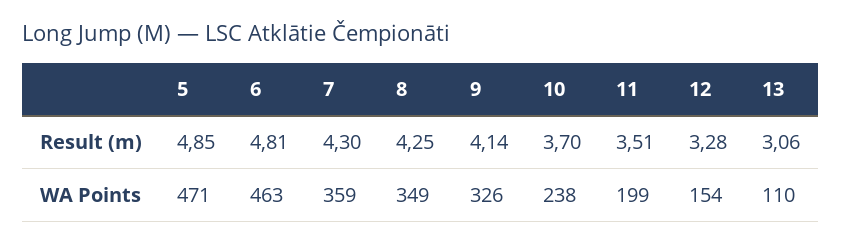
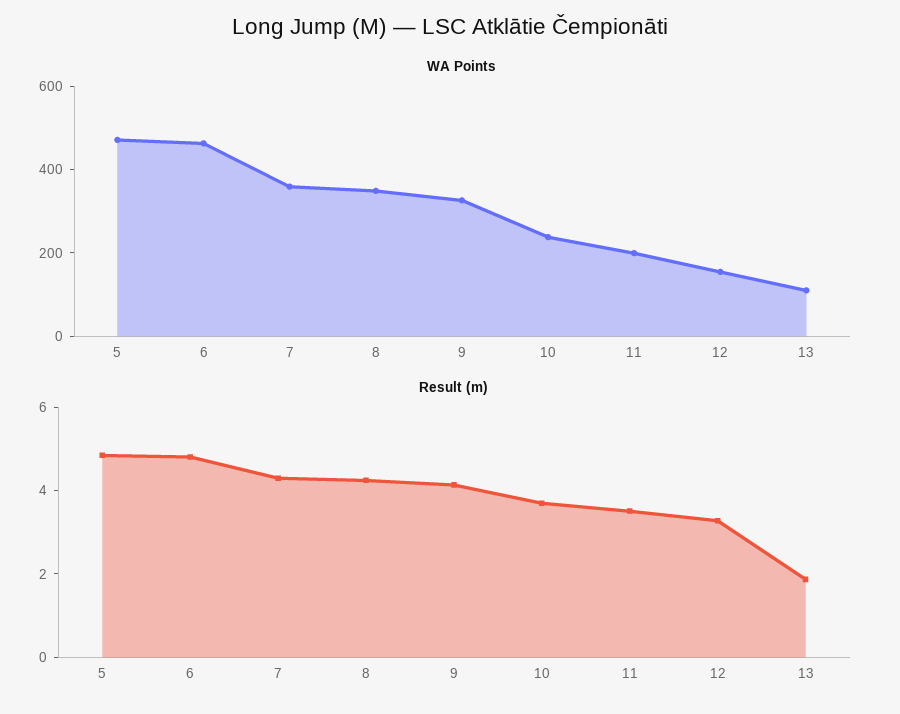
  {
    "Result (m)": {
      "5": 4.85,
      "6": 4.81,
      "7": 4.3,
      "8": 4.25,
      "9": 4.14,
      "10": 3.7,
      "11": 3.51,
      "12": 3.28,
-     "13": 3.06
+     "13": 2
    },
    "WA Points": {
      "5": 471,
      "6": 463,
      "7": 359,
      "8": 349,
      "9": 326,
      "10": 238,
      "11": 199,
      "12": 154,
      "13": 110
    }
  }

